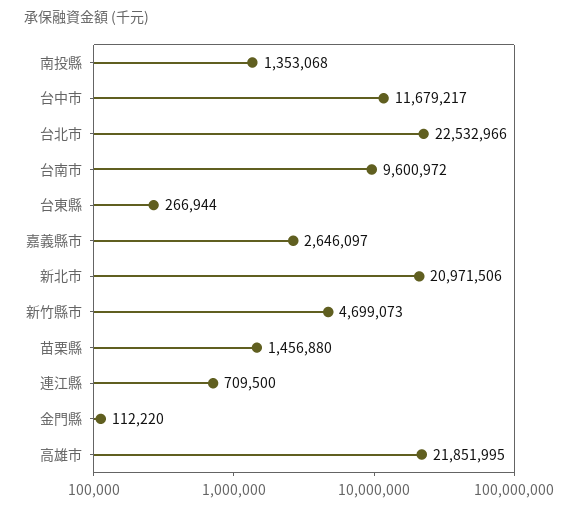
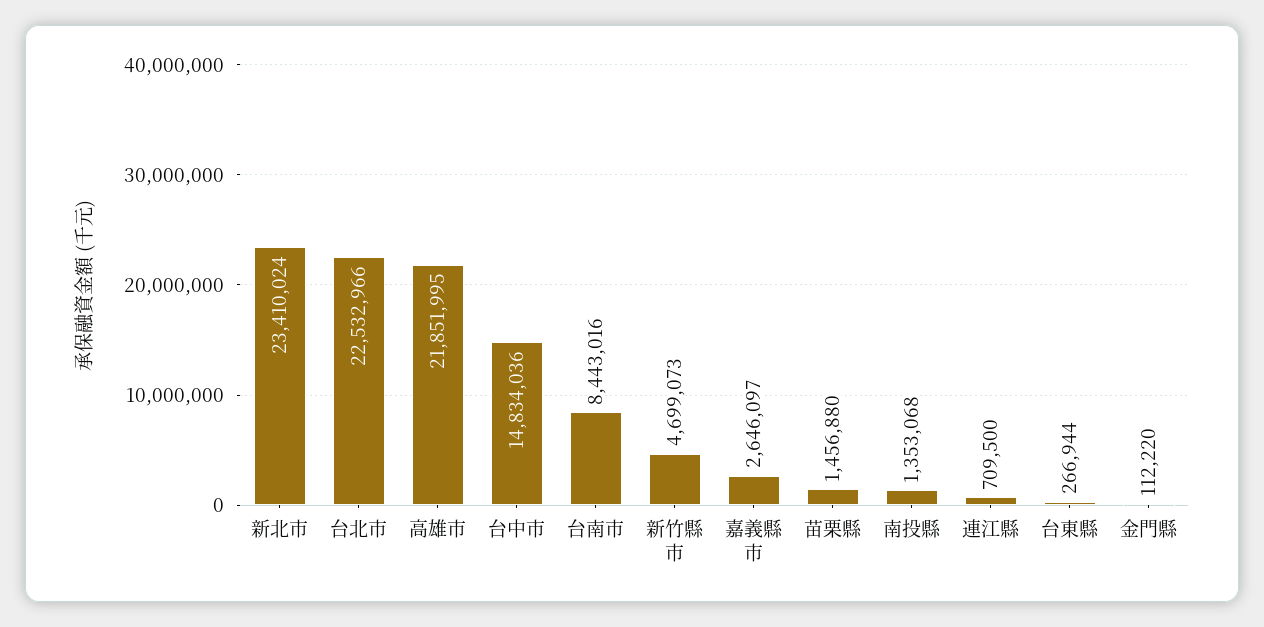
  {
    "南投縣": 1353068,
-   "台中市": 11679217,
+   "台中市": 14834036,
    "台北市": 22532966,
-   "台南市": 9600972,
+   "台南市": 8443016,
    "台東縣": 266944,
    "嘉義縣市": 2646097,
-   "新北市": 20971506,
+   "新北市": 23410024,
    "新竹縣市": 4699073,
    "苗栗縣": 1456880,
    "連江縣": 709500,
    "金門縣": 112220,
    "高雄市": 21851995
  }

